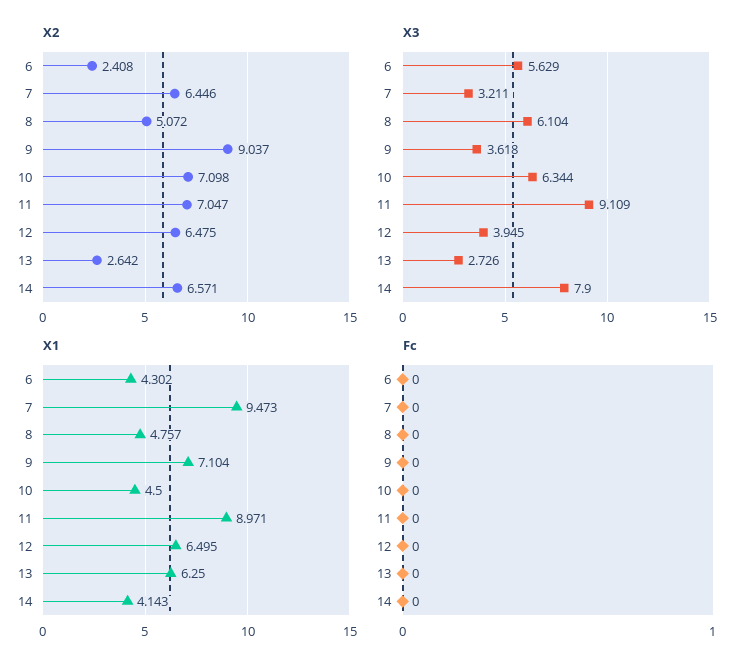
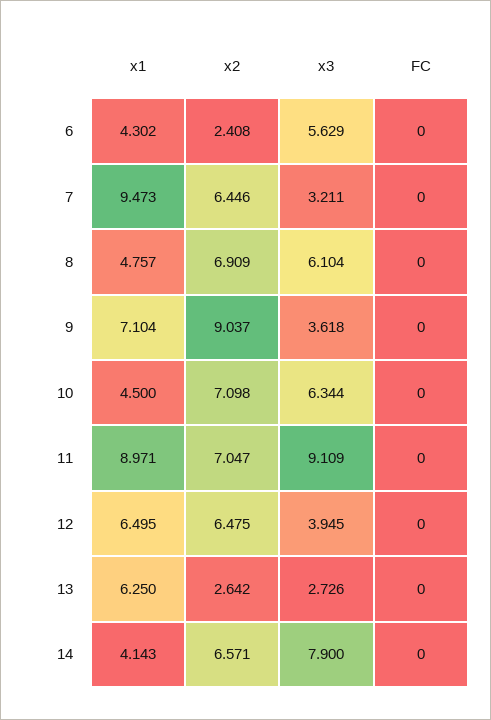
  {
    "X2": {
      "6": 2.408,
      "7": 6.446,
-     "8": 5.072,
+     "8": 6.909,
      "9": 9.037,
      "10": 7.098,
      "11": 7.047,
      "12": 6.475,
      "13": 2.642,
      "14": 6.571
    },
    "X3": {
      "6": 5.629,
      "7": 3.211,
      "8": 6.104,
      "9": 3.618,
      "10": 6.344,
      "11": 9.109,
      "12": 3.945,
      "13": 2.726,
      "14": 7.9
    },
    "X1": {
      "6": 4.302,
      "7": 9.473,
      "8": 4.757,
      "9": 7.104,
      "10": 4.5,
      "11": 8.971,
      "12": 6.495,
      "13": 6.25,
      "14": 4.143
    },
    "Fc": {
      "6": 0,
      "7": 0,
      "8": 0,
      "9": 0,
      "10": 0,
      "11": 0,
      "12": 0,
      "13": 0,
      "14": 0
    }
  }

